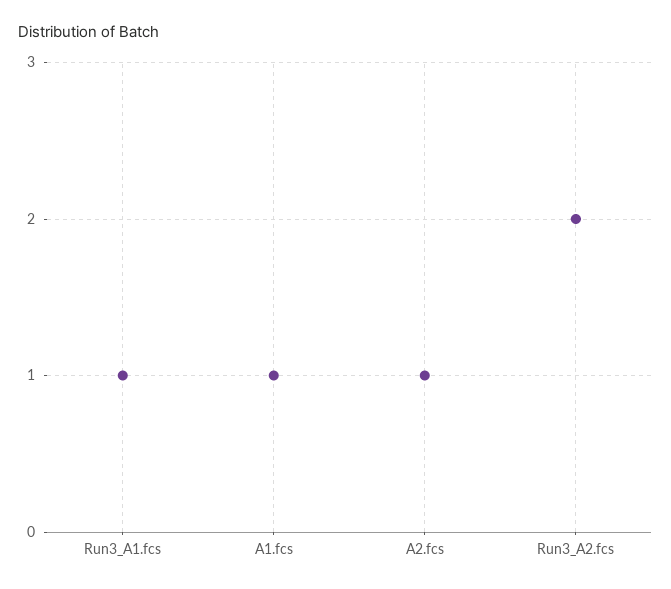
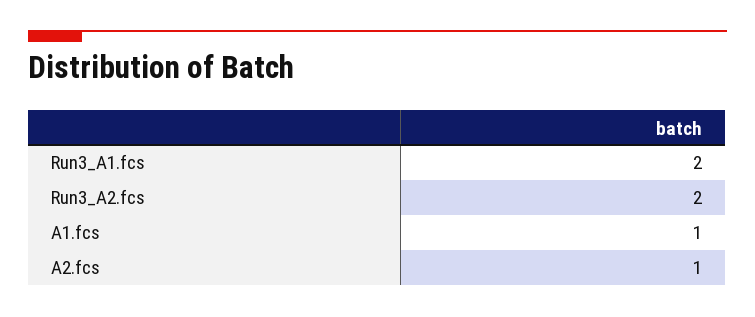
  {
-   "Run3_A1.fcs": 1,
+   "Run3_A1.fcs": 2,
    "A1.fcs": 1,
    "A2.fcs": 1,
    "Run3_A2.fcs": 2
  }

